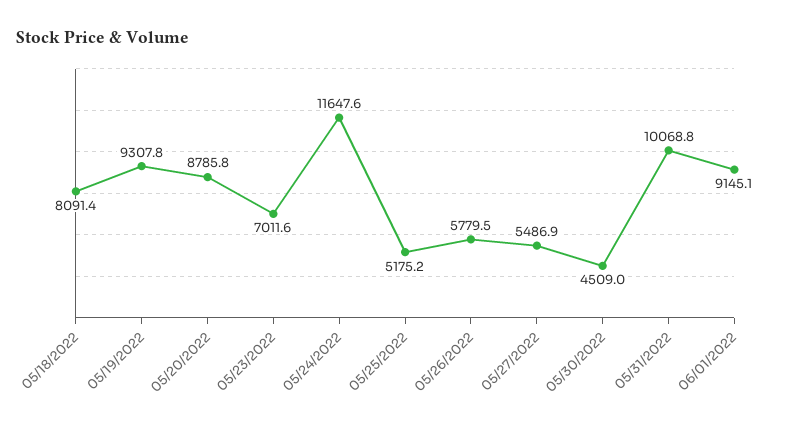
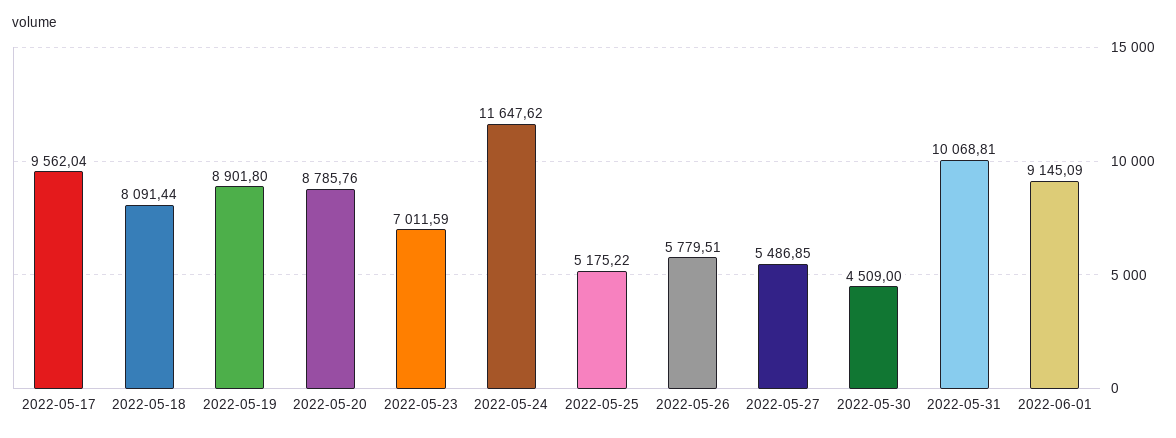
  {
    "05/18/2022": 8091.44,
-   "05/19/2022": 9307.8,
+   "05/19/2022": 8901.8,
    "05/20/2022": 8785.76,
    "05/23/2022": 7011.59,
    "05/24/2022": 11647.62,
    "05/25/2022": 5175.22,
    "05/26/2022": 5779.51,
    "05/27/2022": 5486.85,
    "05/30/2022": 4509,
    "05/31/2022": 10068.81,
-   "06/01/2022": 9145.09
+   "06/01/2022": 9145.09,
+   "2022-05-17": 9562.04
  }

